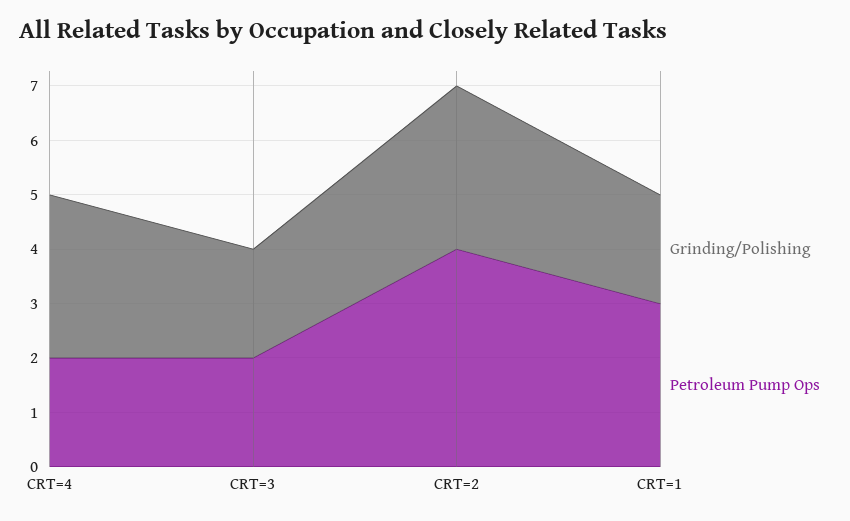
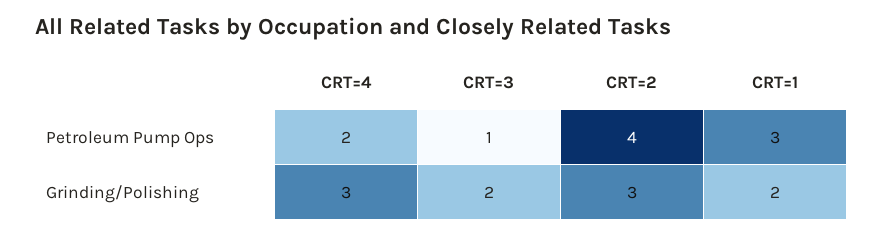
  {
    "Grinding/Polishing": {
      "CRT=4": 3,
      "CRT=3": 2,
      "CRT=2": 3,
      "CRT=1": 2
    },
    "Petroleum Pump Ops": {
      "CRT=4": 2,
-     "CRT=3": 2,
+     "CRT=3": 1,
      "CRT=2": 4,
      "CRT=1": 3
    }
  }

